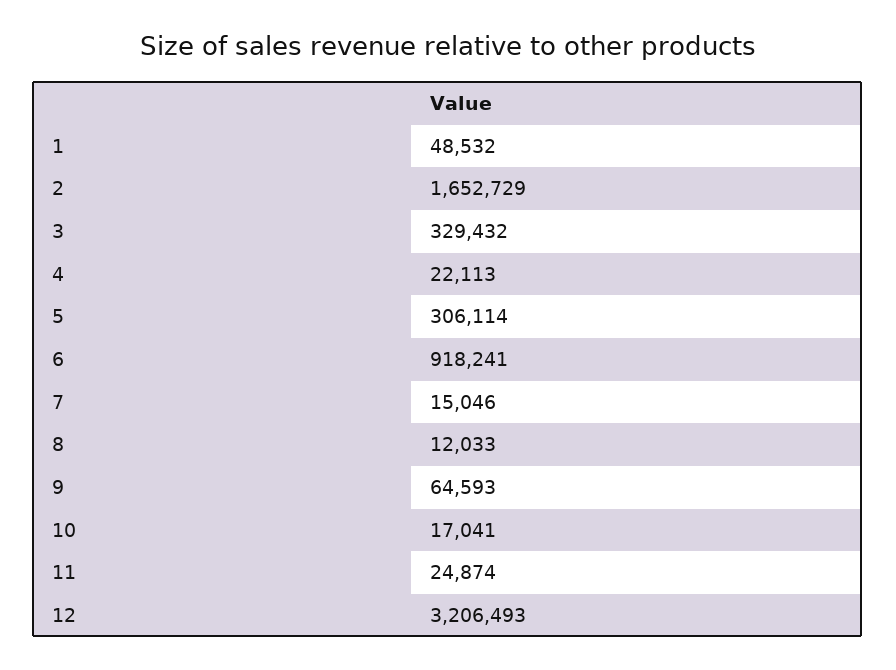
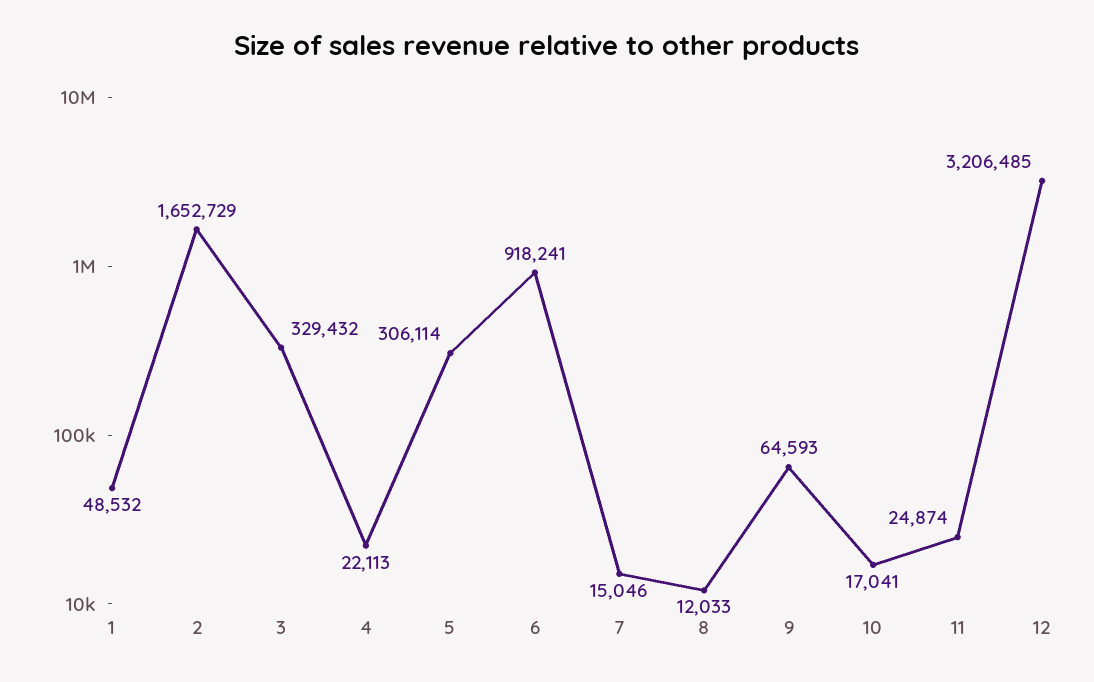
  {
    "1": 48532,
    "2": 1652729,
    "3": 329432,
    "4": 22113,
    "5": 306114,
    "6": 918241,
    "7": 15046,
    "8": 12033,
    "9": 64593,
    "10": 17041,
    "11": 24874,
-   "12": 3206493
+   "12": 3206485
  }

